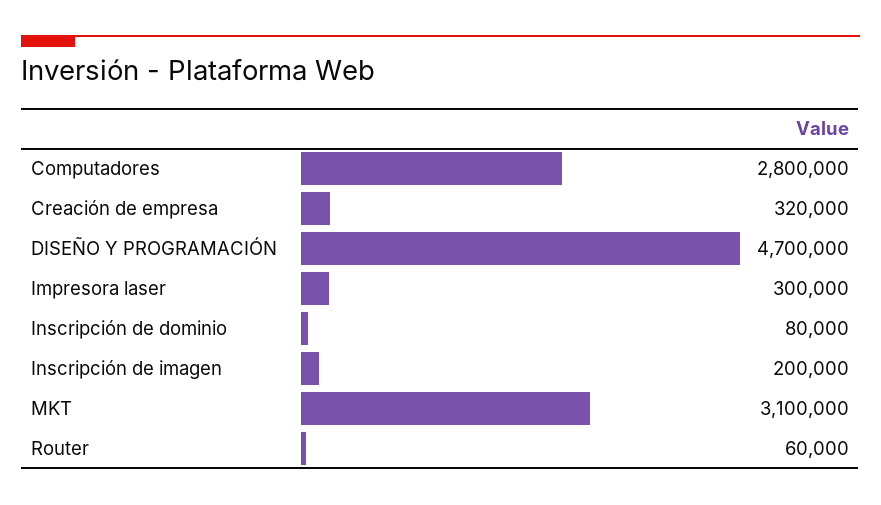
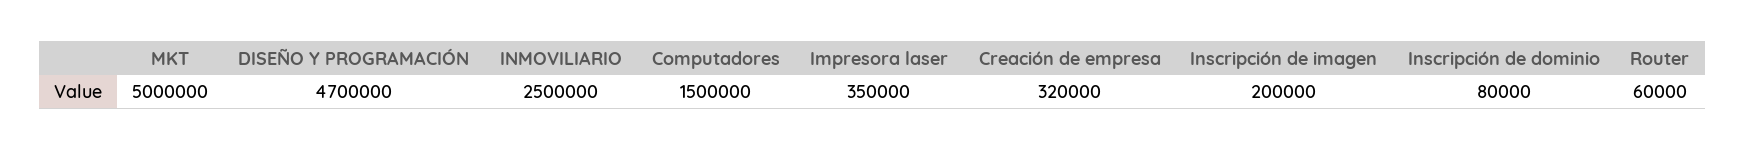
  {
-   "Computadores": 2800000,
+   "Computadores": 1500000,
    "Creación de empresa": 320000,
    "DISEÑO Y PROGRAMACIÓN": 4700000,
-   "Impresora laser": 300000,
+   "Impresora laser": 350000,
    "Inscripción de dominio": 80000,
    "Inscripción de imagen": 200000,
-   "MKT": 3100000,
+   "MKT": 5000000,
-   "Router": 60000
+   "Router": 60000,
+   "INMOVILIARIO": 2500000
  }

